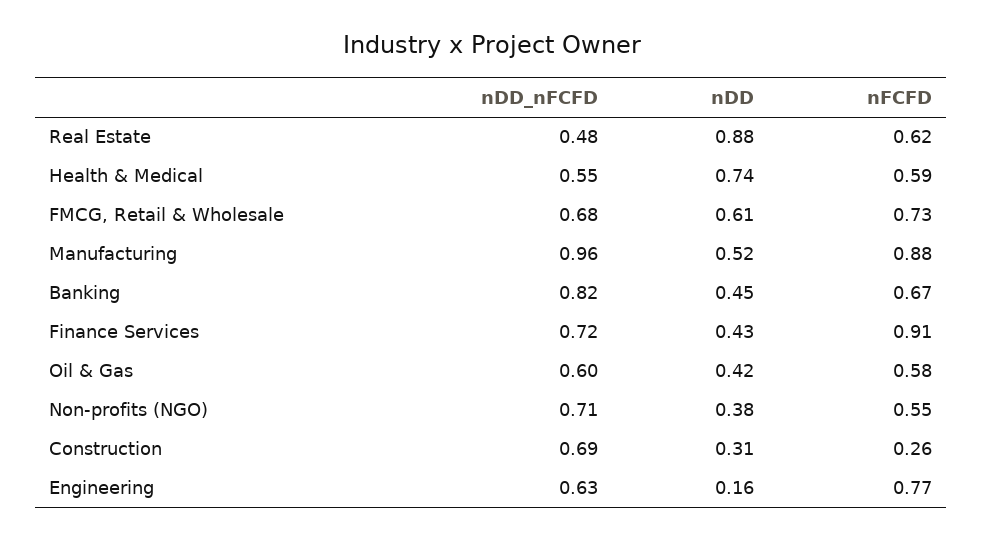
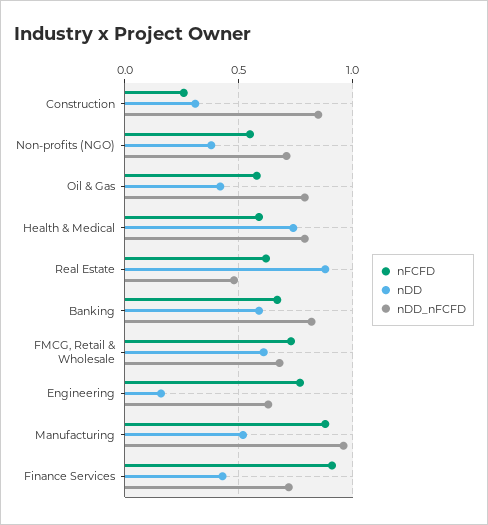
  {
    "nDD_nFCFD": {
      "Real Estate": 0.48,
-     "Health & Medical": 0.55,
+     "Health & Medical": 0.8,
      "FMCG, Retail & Wholesale": 0.68,
      "Manufacturing": 0.96,
      "Banking": 0.82,
      "Finance Services": 0.72,
-     "Oil & Gas": 0.6,
+     "Oil & Gas": 0.8,
      "Non-profits (NGO)": 0.71,
-     "Construction": 0.69,
+     "Construction": 0.85,
      "Engineering": 0.63
    },
    "nDD": {
      "Real Estate": 0.88,
      "Health & Medical": 0.74,
      "FMCG, Retail & Wholesale": 0.61,
      "Manufacturing": 0.52,
-     "Banking": 0.45,
+     "Banking": 0.6,
      "Finance Services": 0.43,
      "Oil & Gas": 0.42,
      "Non-profits (NGO)": 0.38,
      "Construction": 0.31,
      "Engineering": 0.16
    },
    "nFCFD": {
      "Real Estate": 0.62,
      "Health & Medical": 0.59,
      "FMCG, Retail & Wholesale": 0.73,
      "Manufacturing": 0.88,
      "Banking": 0.67,
      "Finance Services": 0.91,
      "Oil & Gas": 0.58,
      "Non-profits (NGO)": 0.55,
      "Construction": 0.26,
      "Engineering": 0.77
    }
  }

